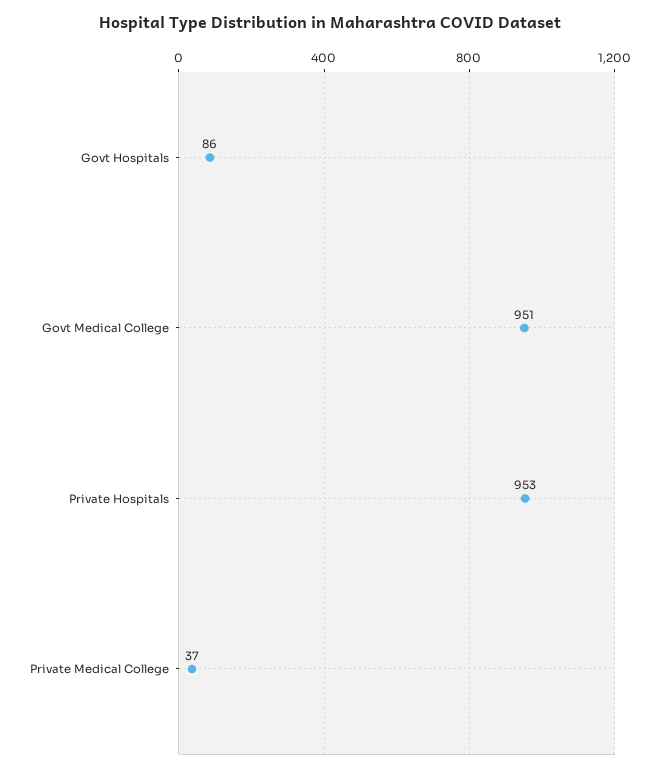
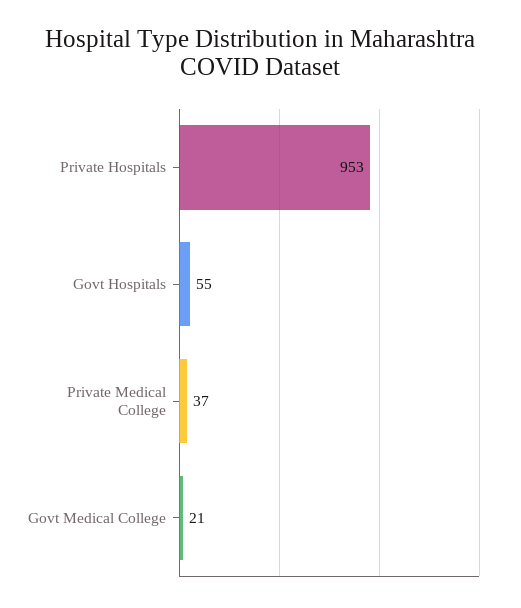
  {
-   "Govt Hospitals": 86,
+   "Govt Hospitals": 55,
-   "Govt Medical College": 951,
+   "Govt Medical College": 21,
    "Private Hospitals": 953,
    "Private Medical College": 37
  }

